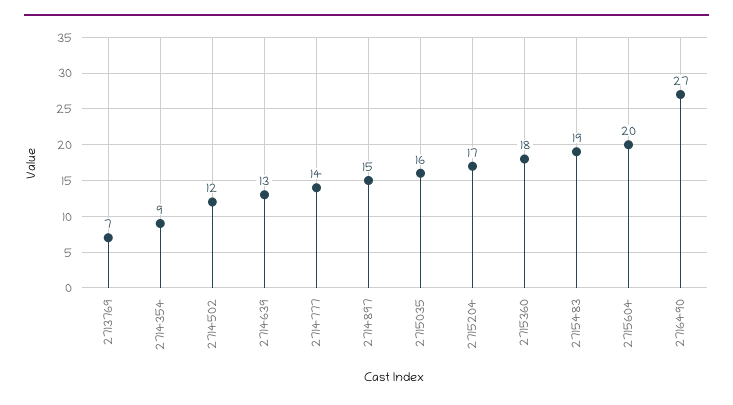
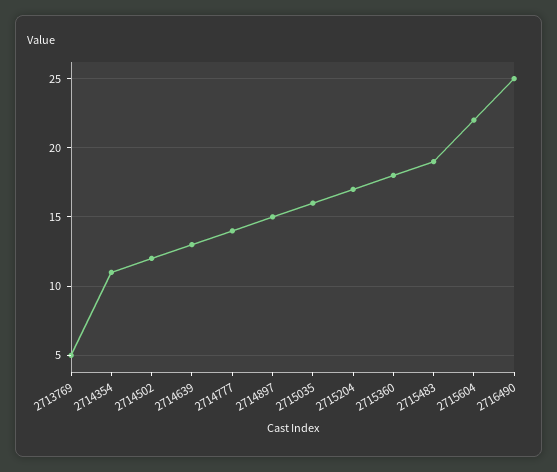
  {
-   "2713769": 7,
+   "2713769": 5,
-   "2714354": 9,
+   "2714354": 11,
    "2714502": 12,
    "2714639": 13,
    "2714777": 14,
    "2714897": 15,
    "2715035": 16,
    "2715204": 17,
    "2715360": 18,
    "2715483": 19,
-   "2715604": 20,
+   "2715604": 22,
-   "2716490": 27
+   "2716490": 25
  }

